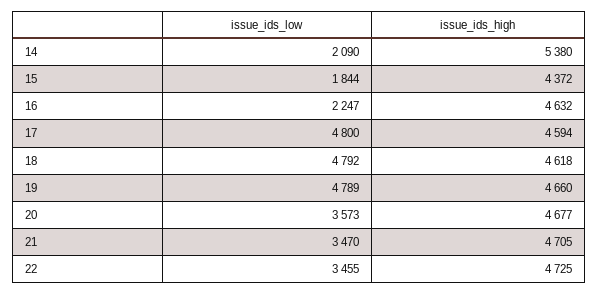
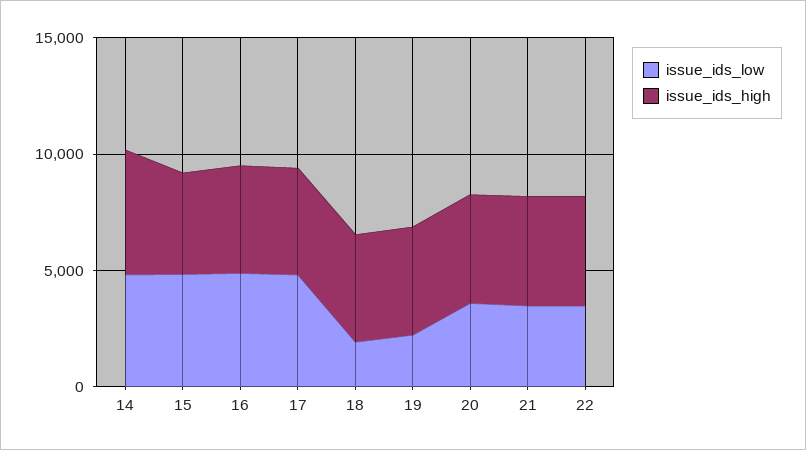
  {
    "issue_ids_low": {
-     "14": 2090,
+     "14": 5000,
-     "15": 1844,
+     "15": 5000,
-     "16": 2247,
+     "16": 5000,
      "17": 4800,
-     "18": 4792,
+     "18": 2000,
-     "19": 4789,
+     "19": 2000,
      "20": 3573,
      "21": 3470,
      "22": 3455
    },
    "issue_ids_high": {
      "14": 5380,
      "15": 4372,
      "16": 4632,
      "17": 4594,
      "18": 4618,
      "19": 4660,
      "20": 4677,
      "21": 4705,
      "22": 4725
    }
  }

